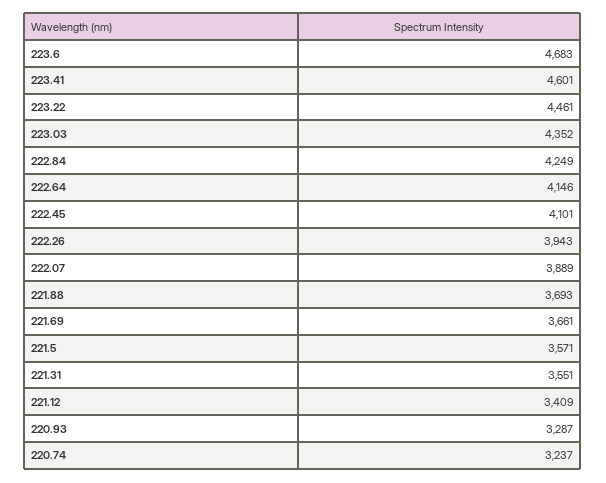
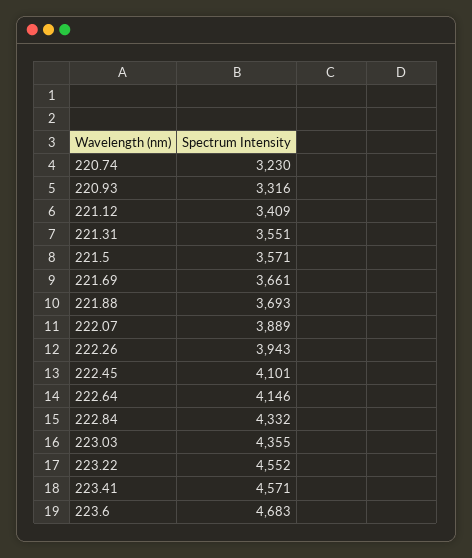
  {
    "223.6": 4683,
-   "223.41": 4601,
+   "223.41": 4571,
-   "223.22": 4461,
+   "223.22": 4552,
-   "223.03": 4352,
+   "223.03": 4355,
-   "222.84": 4249,
+   "222.84": 4332,
    "222.64": 4146,
    "222.45": 4101,
    "222.26": 3943,
    "222.07": 3889,
    "221.88": 3693,
    "221.69": 3661,
    "221.5": 3571,
    "221.31": 3551,
    "221.12": 3409,
-   "220.93": 3287,
+   "220.93": 3316,
-   "220.74": 3237
+   "220.74": 3230
  }

